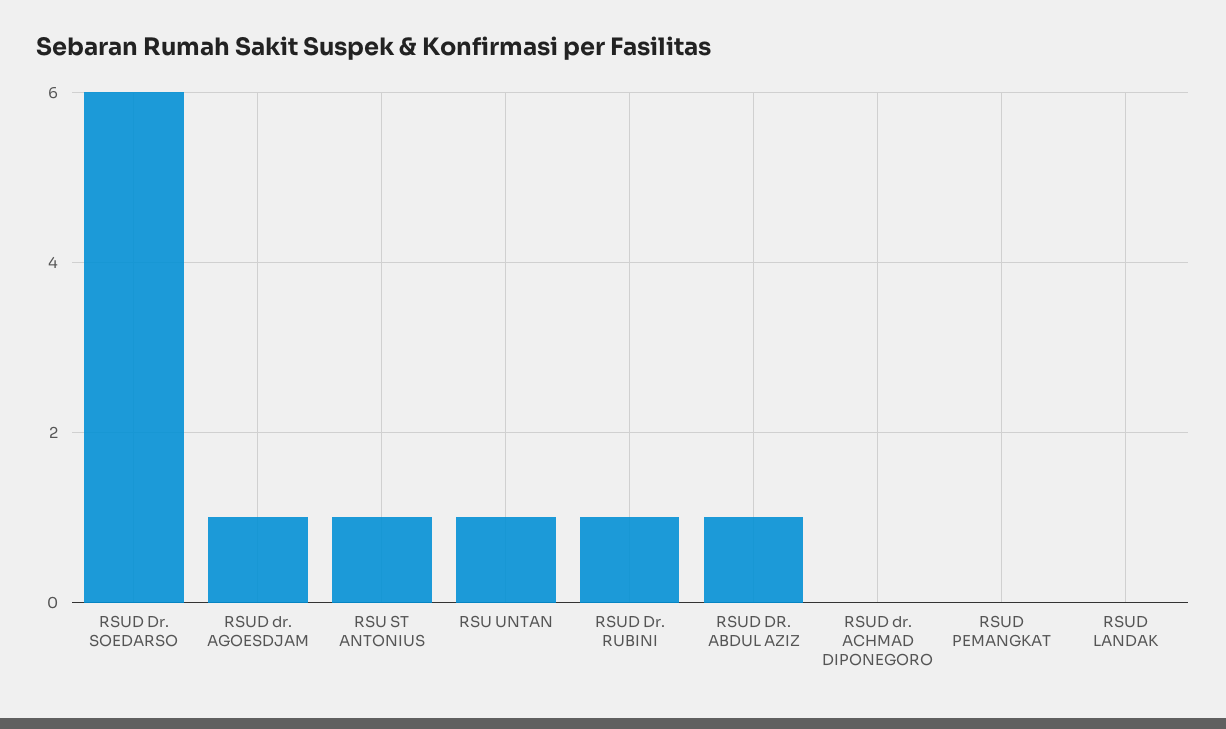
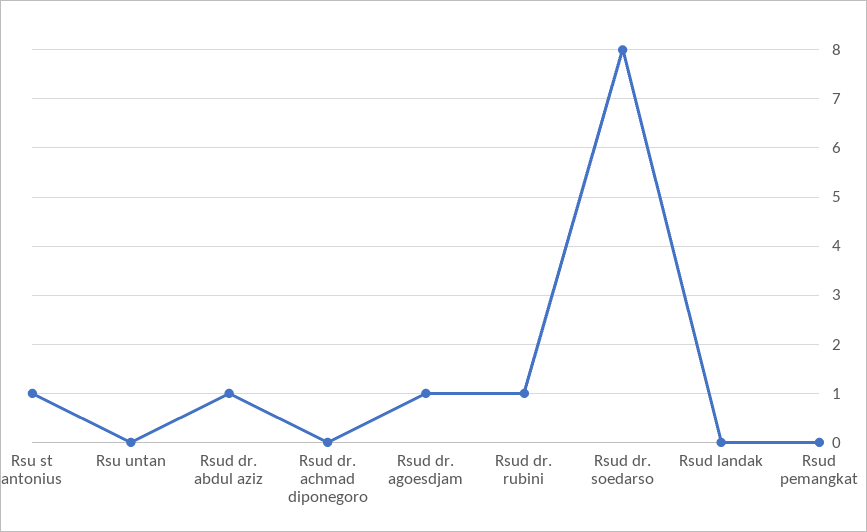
  {
-   "RSUD Dr. SOEDARSO": 6,
+   "RSUD Dr. SOEDARSO": 8,
    "RSUD dr. AGOESDJAM": 1,
    "RSU ST ANTONIUS": 1,
-   "RSU UNTAN": 1,
+   "RSU UNTAN": 0,
    "RSUD Dr. RUBINI": 1,
    "RSUD DR. ABDUL AZIZ": 1,
    "RSUD dr. ACHMAD DIPONEGORO": 0,
    "RSUD PEMANGKAT": 0,
    "RSUD LANDAK": 0
  }

